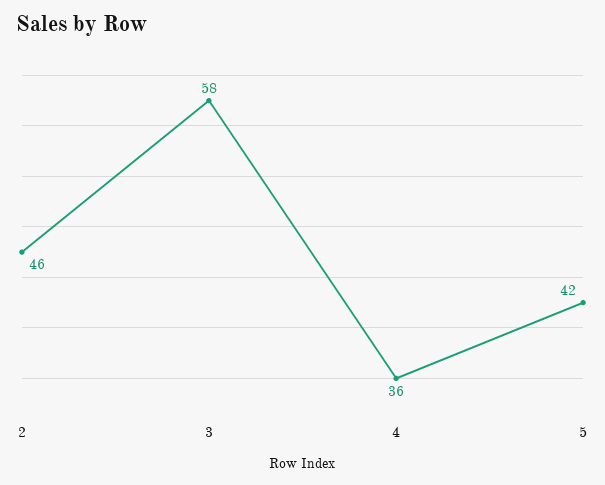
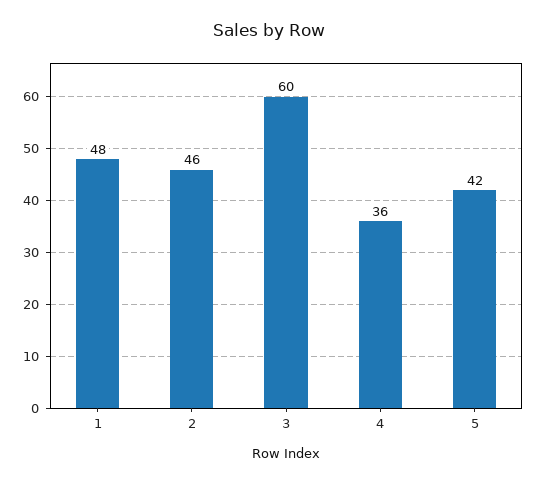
  {
    "2": 46,
-   "3": 58,
+   "3": 60,
    "4": 36,
-   "5": 42
+   "5": 42,
+   "1": 48
  }

